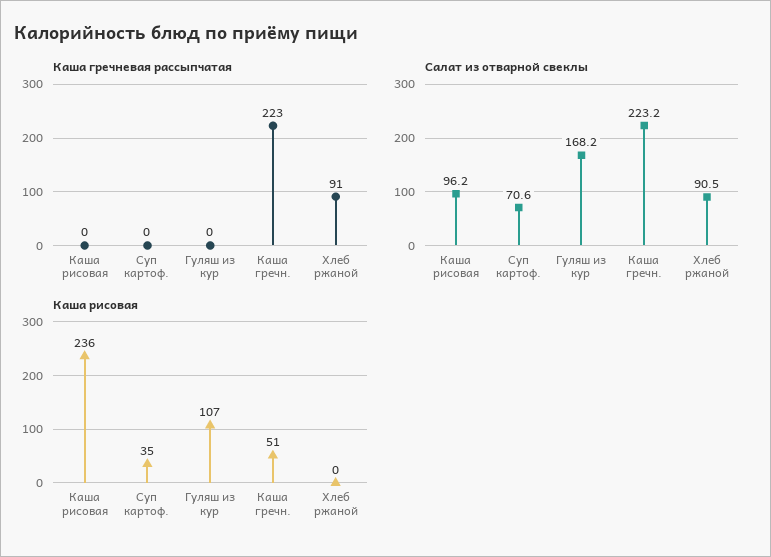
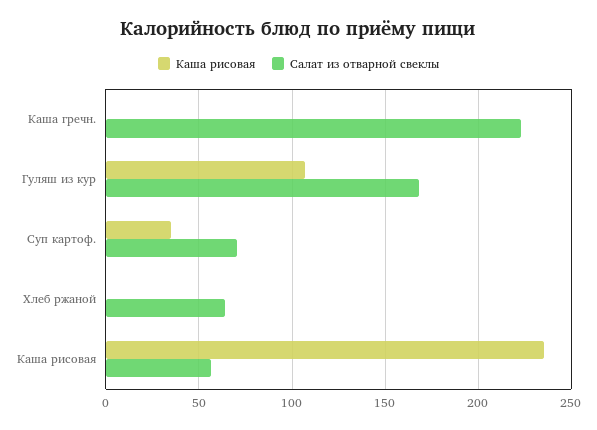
  {
-   "Каша гречневая рассыпчатая": {
-     "Каша рисовая": 0,
-     "Суп картоф.": 0,
-     "Гуляш из кур": 0,
-     "Каша гречн.": 223,
-     "Хлеб ржаной": 91
-   },
    "Салат из отварной свеклы": {
-     "Каша рисовая": 96.2,
+     "Каша рисовая": 55,
      "Суп картоф.": 70.6,
      "Гуляш из кур": 168.2,
      "Каша гречн.": 223.2,
-     "Хлеб ржаной": 90.5
+     "Хлеб ржаной": 65
    },
    "Каша рисовая": {
      "Каша рисовая": 236,
      "Суп картоф.": 35,
      "Гуляш из кур": 107,
-     "Каша гречн.": 51,
+     "Каша гречн.": 0,
      "Хлеб ржаной": 0
    }
  }

